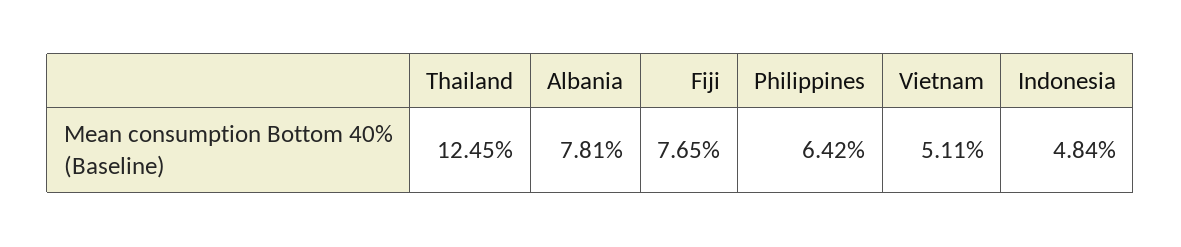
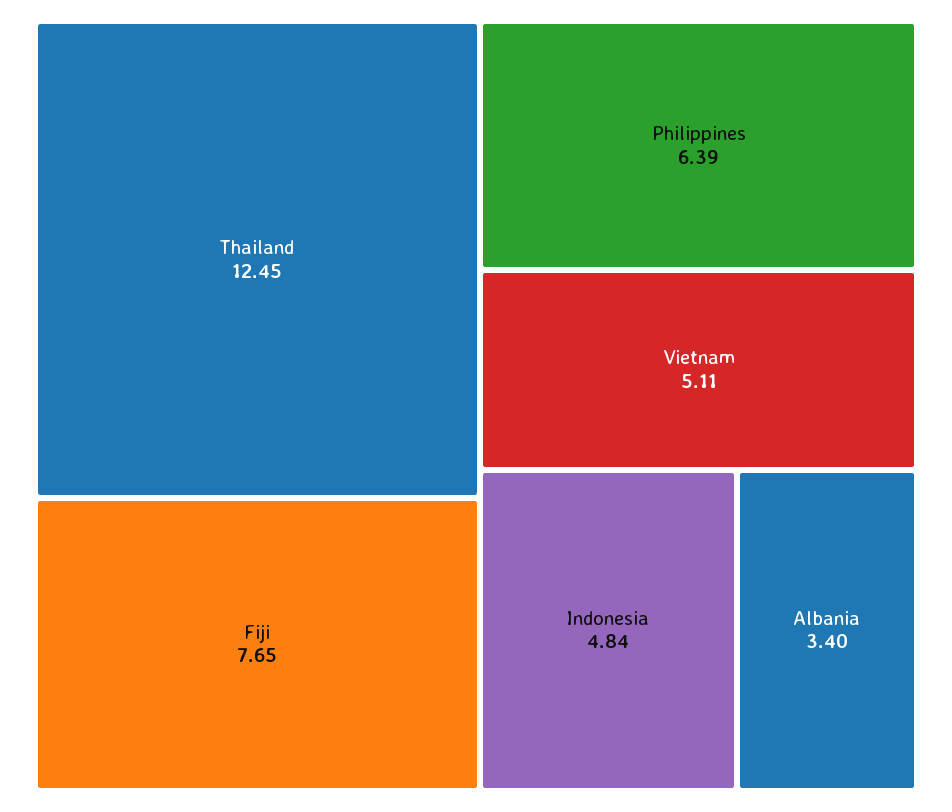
  {
    "Thailand": 12.45,
-   "Albania": 7.81,
+   "Albania": 3.4,
    "Fiji": 7.65,
-   "Philippines": 6.42,
+   "Philippines": 6.39,
    "Vietnam": 5.11,
    "Indonesia": 4.84
  }

